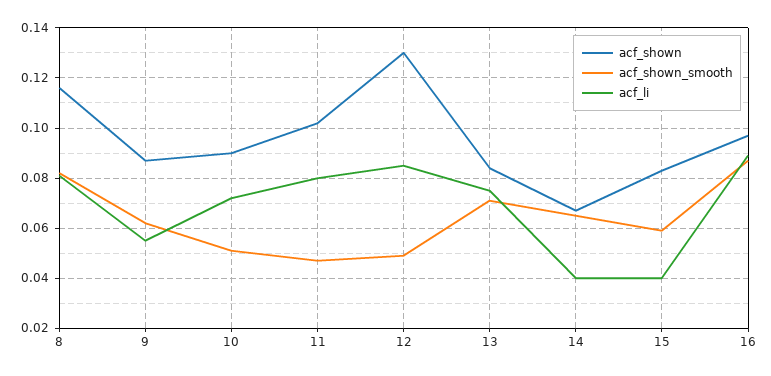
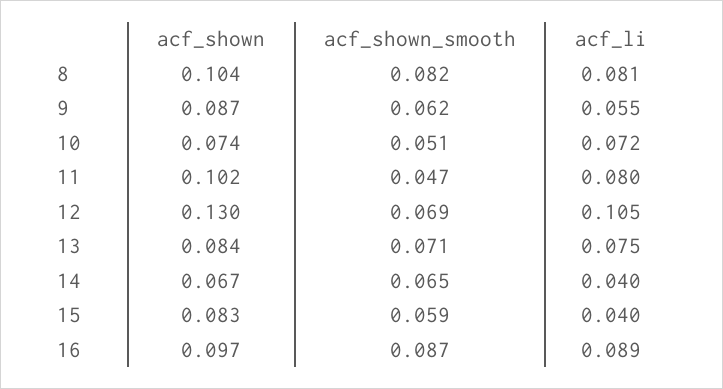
  {
    "acf_shown": {
-     "8": 0.115,
+     "8": 0.104,
      "9": 0.087,
-     "10": 0.09,
+     "10": 0.074,
      "11": 0.102,
      "12": 0.13,
      "13": 0.084,
      "14": 0.067,
      "15": 0.083,
      "16": 0.097
    },
    "acf_shown_smooth": {
      "8": 0.082,
      "9": 0.062,
      "10": 0.051,
      "11": 0.047,
-     "12": 0.05,
+     "12": 0.069,
      "13": 0.071,
      "14": 0.065,
      "15": 0.059,
      "16": 0.087
    },
    "acf_li": {
      "8": 0.081,
      "9": 0.055,
      "10": 0.072,
      "11": 0.08,
-     "12": 0.085,
+     "12": 0.105,
      "13": 0.075,
      "14": 0.04,
      "15": 0.04,
      "16": 0.089
    }
  }

